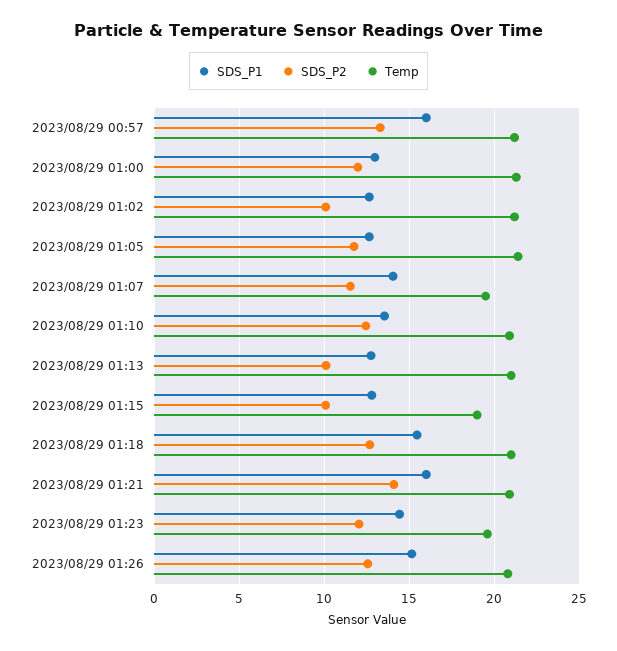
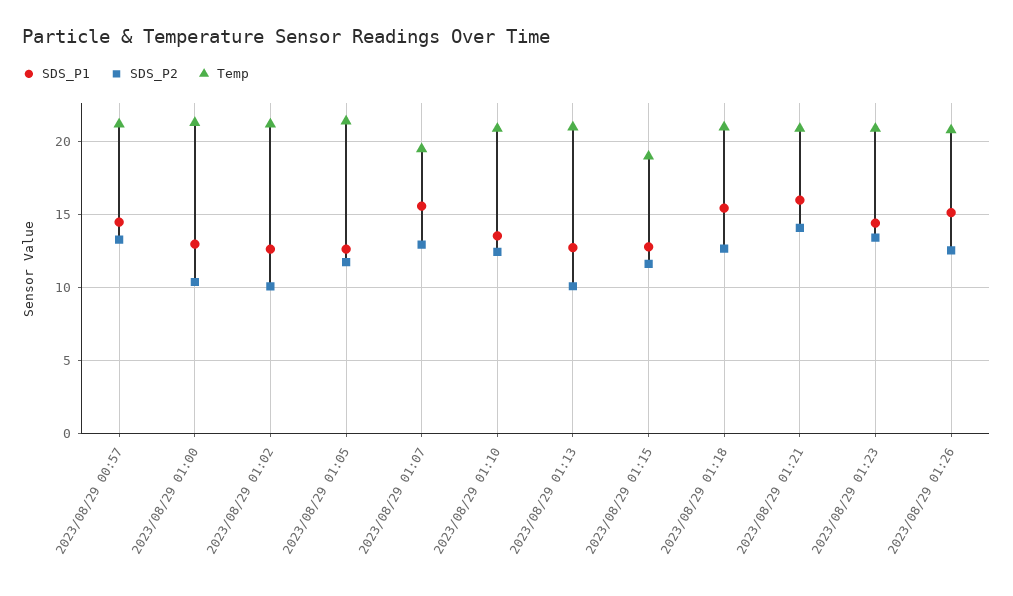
  {
    "SDS_P1": {
-     "2023/08/29 00:57": 16,
+     "2023/08/29 00:57": 14.5,
      "2023/08/29 01:00": 13,
      "2023/08/29 01:02": 12.5,
      "2023/08/29 01:05": 12.5,
-     "2023/08/29 01:07": 14,
+     "2023/08/29 01:07": 15.5,
      "2023/08/29 01:10": 13.5,
      "2023/08/29 01:13": 13,
      "2023/08/29 01:15": 13,
      "2023/08/29 01:18": 15.5,
      "2023/08/29 01:21": 16,
      "2023/08/29 01:23": 14.5,
      "2023/08/29 01:26": 15
    },
    "SDS_P2": {
      "2023/08/29 00:57": 13.5,
-     "2023/08/29 01:00": 12,
+     "2023/08/29 01:00": 10.5,
      "2023/08/29 01:02": 10,
      "2023/08/29 01:05": 12,
-     "2023/08/29 01:07": 11.5,
+     "2023/08/29 01:07": 13,
      "2023/08/29 01:10": 12.5,
      "2023/08/29 01:13": 10,
-     "2023/08/29 01:15": 10,
+     "2023/08/29 01:15": 11.5,
      "2023/08/29 01:18": 12.5,
      "2023/08/29 01:21": 14,
-     "2023/08/29 01:23": 12,
+     "2023/08/29 01:23": 13.5,
      "2023/08/29 01:26": 12.5
    },
    "Temp": {
      "2023/08/29 00:57": 21,
      "2023/08/29 01:00": 21.5,
      "2023/08/29 01:02": 21,
      "2023/08/29 01:05": 21.5,
      "2023/08/29 01:07": 19.5,
      "2023/08/29 01:10": 21,
      "2023/08/29 01:13": 21,
      "2023/08/29 01:15": 19,
      "2023/08/29 01:18": 21,
      "2023/08/29 01:21": 21,
-     "2023/08/29 01:23": 19.5,
+     "2023/08/29 01:23": 21,
      "2023/08/29 01:26": 21
    }
  }

